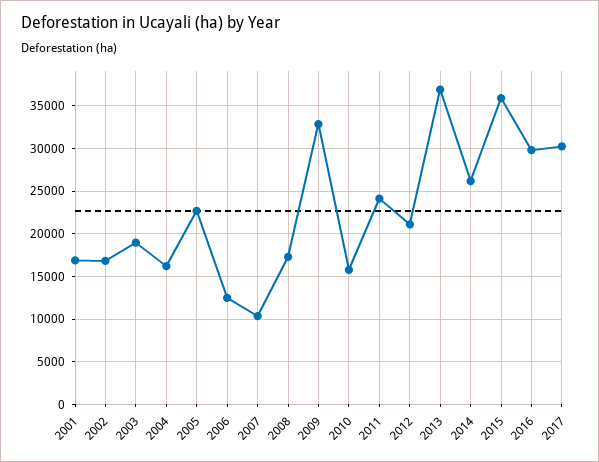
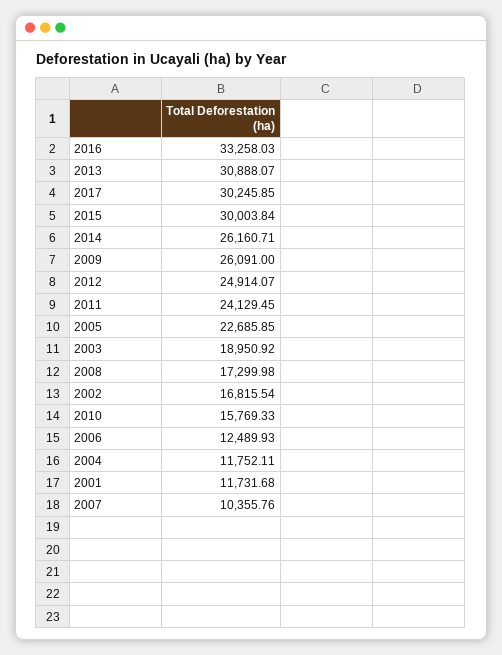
  {
-   "2001": 17000,
+   "2001": 11731.68,
    "2002": 16815.54,
    "2003": 18950.92,
-   "2004": 16000,
+   "2004": 11752.11,
    "2005": 22685.85,
    "2006": 12489.93,
    "2007": 10355.76,
    "2008": 17299.98,
-   "2009": 33000,
+   "2009": 26091,
    "2010": 15769.33,
    "2011": 24129.45,
-   "2012": 21000,
+   "2012": 24914.07,
-   "2013": 37000,
+   "2013": 30888.07,
    "2014": 26160.71,
-   "2015": 36000,
+   "2015": 30003.84,
-   "2016": 30000,
+   "2016": 33258.03,
    "2017": 30245.85
  }

